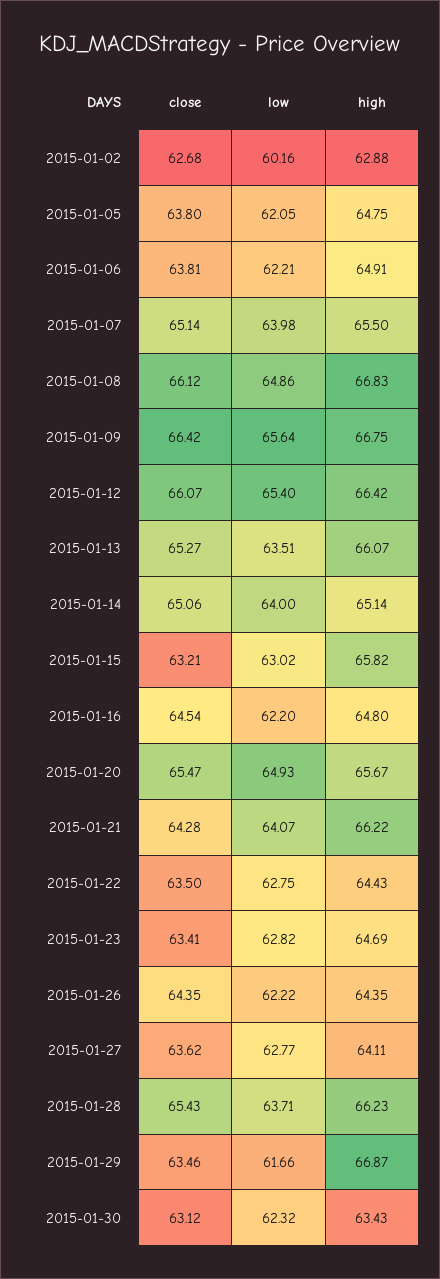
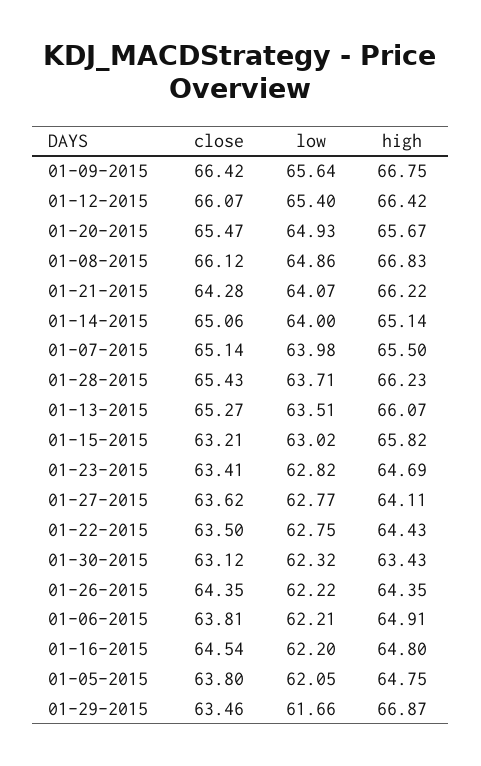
  {
    "close": {
-     "2015-01-02": 62.68,
      "2015-01-05": 63.8,
      "2015-01-06": 63.81,
      "2015-01-07": 65.14,
      "2015-01-08": 66.12,
      "2015-01-09": 66.42,
      "2015-01-12": 66.07,
      "2015-01-13": 65.27,
      "2015-01-14": 65.06,
      "2015-01-15": 63.21,
      "2015-01-16": 64.54,
      "2015-01-20": 65.47,
      "2015-01-21": 64.28,
      "2015-01-22": 63.5,
      "2015-01-23": 63.41,
      "2015-01-26": 64.35,
      "2015-01-27": 63.62,
      "2015-01-28": 65.43,
      "2015-01-29": 63.46,
      "2015-01-30": 63.12
    },
    "low": {
-     "2015-01-02": 60.16,
      "2015-01-05": 62.05,
      "2015-01-06": 62.21,
      "2015-01-07": 63.98,
      "2015-01-08": 64.86,
      "2015-01-09": 65.64,
      "2015-01-12": 65.4,
      "2015-01-13": 63.51,
      "2015-01-14": 64,
      "2015-01-15": 63.02,
      "2015-01-16": 62.2,
      "2015-01-20": 64.93,
      "2015-01-21": 64.07,
      "2015-01-22": 62.75,
      "2015-01-23": 62.82,
      "2015-01-26": 62.22,
      "2015-01-27": 62.77,
      "2015-01-28": 63.71,
      "2015-01-29": 61.66,
      "2015-01-30": 62.32
    },
    "high": {
-     "2015-01-02": 62.88,
      "2015-01-05": 64.75,
      "2015-01-06": 64.91,
      "2015-01-07": 65.5,
      "2015-01-08": 66.83,
      "2015-01-09": 66.75,
      "2015-01-12": 66.42,
      "2015-01-13": 66.07,
      "2015-01-14": 65.14,
      "2015-01-15": 65.82,
      "2015-01-16": 64.8,
      "2015-01-20": 65.67,
      "2015-01-21": 66.22,
      "2015-01-22": 64.43,
      "2015-01-23": 64.69,
      "2015-01-26": 64.35,
      "2015-01-27": 64.11,
      "2015-01-28": 66.23,
      "2015-01-29": 66.87,
      "2015-01-30": 63.43
    }
  }

